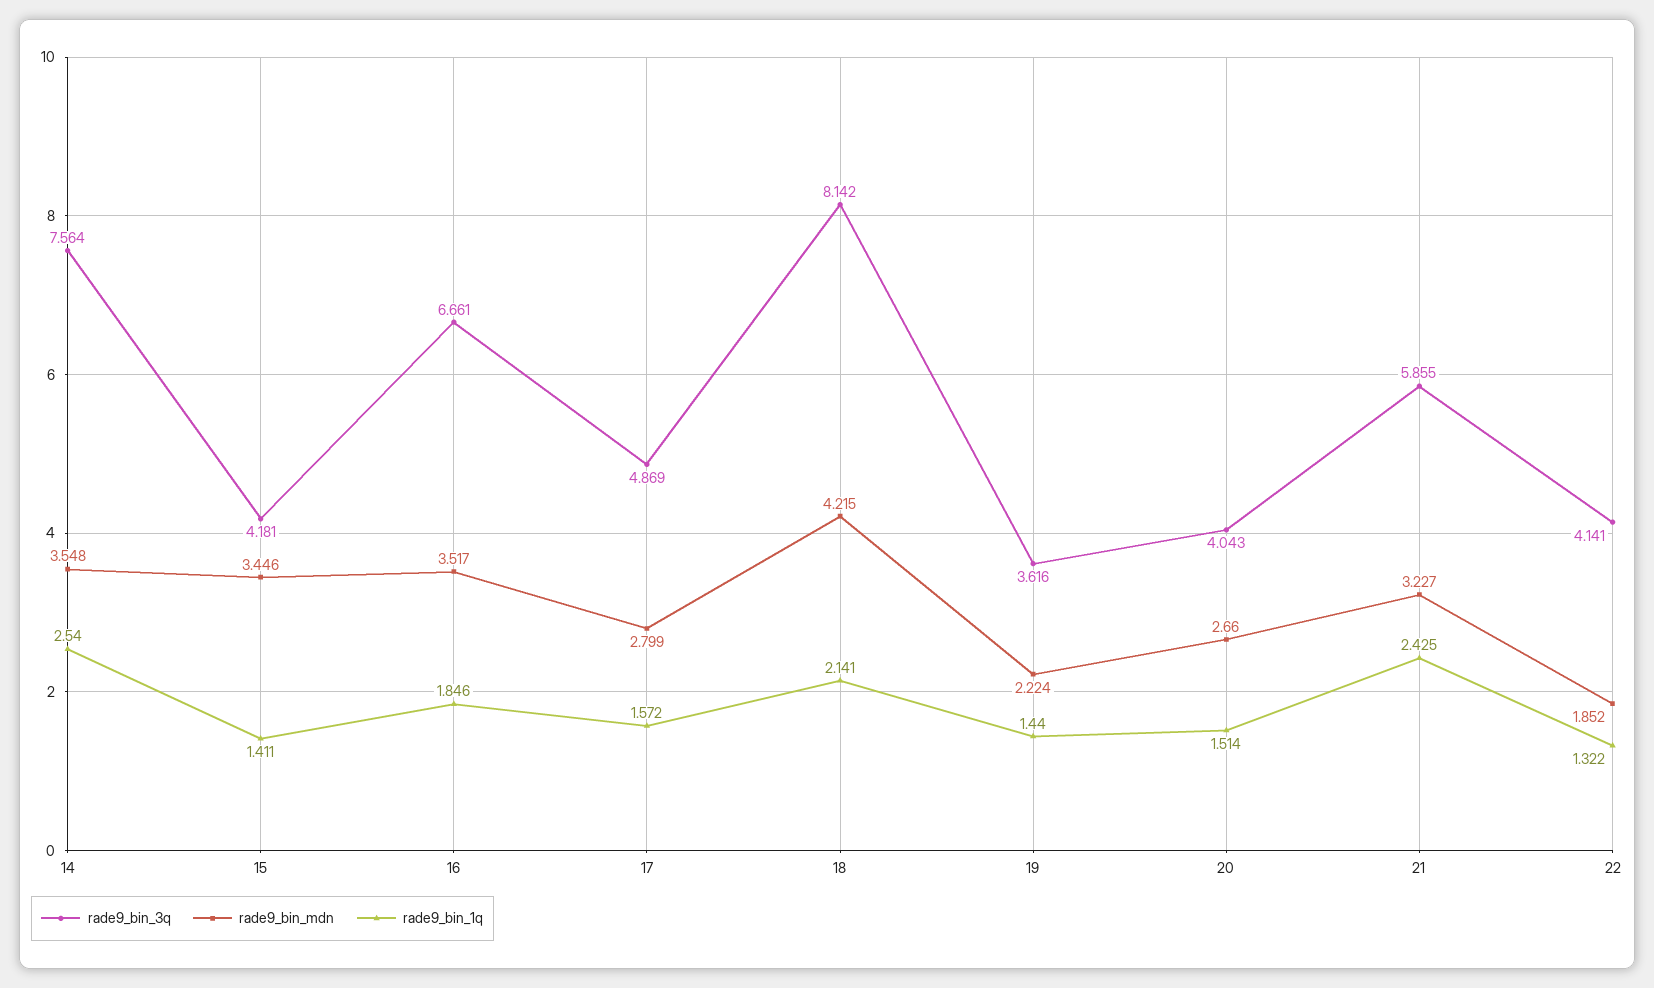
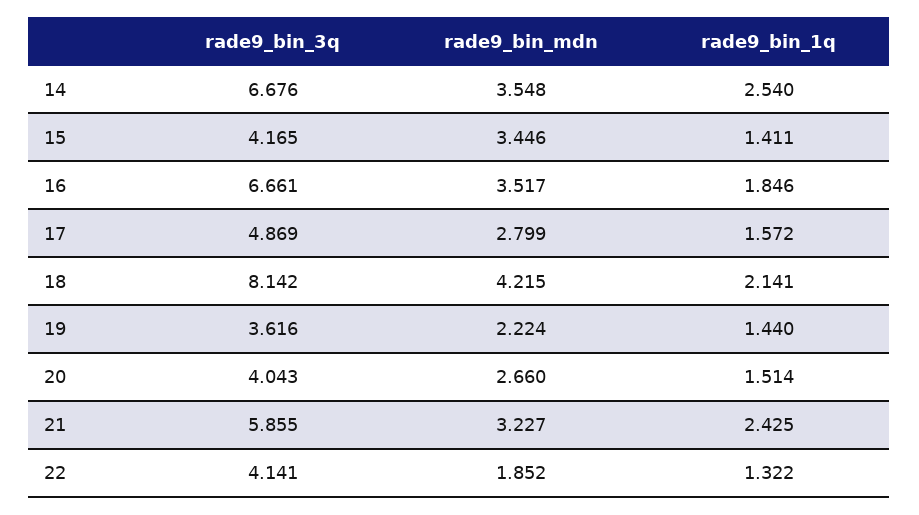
  {
    "rade9_bin_3q": {
-     "14": 7.564,
+     "14": 6.676,
-     "15": 4.181,
+     "15": 4.165,
      "16": 6.661,
      "17": 4.869,
      "18": 8.142,
      "19": 3.616,
      "20": 4.043,
      "21": 5.855,
      "22": 4.141
    },
    "rade9_bin_mdn": {
      "14": 3.548,
      "15": 3.446,
      "16": 3.517,
      "17": 2.799,
      "18": 4.215,
      "19": 2.224,
      "20": 2.66,
      "21": 3.227,
      "22": 1.852
    },
    "rade9_bin_1q": {
      "14": 2.54,
      "15": 1.411,
      "16": 1.846,
      "17": 1.572,
      "18": 2.141,
      "19": 1.44,
      "20": 1.514,
      "21": 2.425,
      "22": 1.322
    }
  }

